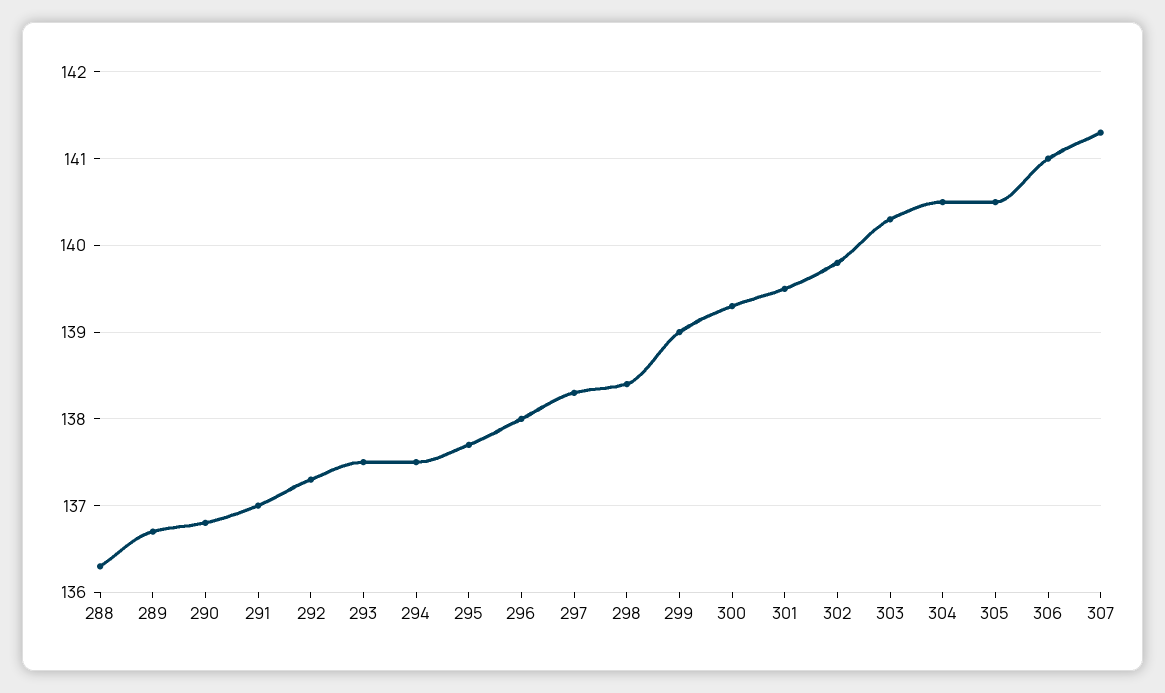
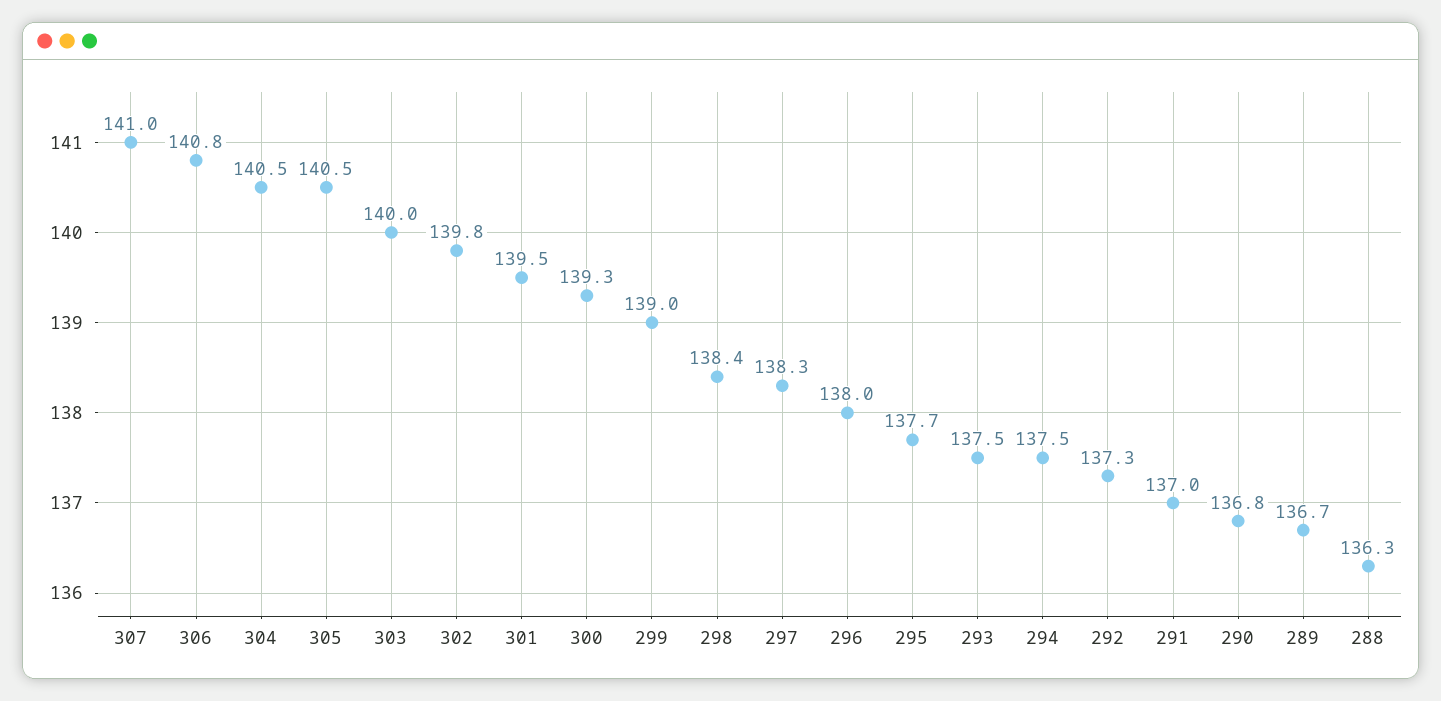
  {
    "288": 136.3,
    "289": 136.7,
    "290": 136.8,
    "291": 137,
    "292": 137.3,
    "293": 137.5,
    "294": 137.5,
    "295": 137.7,
    "296": 138,
    "297": 138.3,
    "298": 138.4,
    "299": 139,
    "300": 139.3,
    "301": 139.5,
    "302": 139.8,
-   "303": 140.3,
+   "303": 140,
    "304": 140.5,
    "305": 140.5,
-   "306": 141,
+   "306": 140.8,
-   "307": 141.3
+   "307": 141
  }

